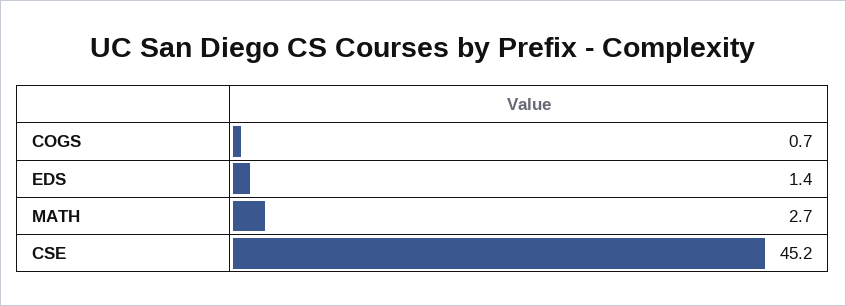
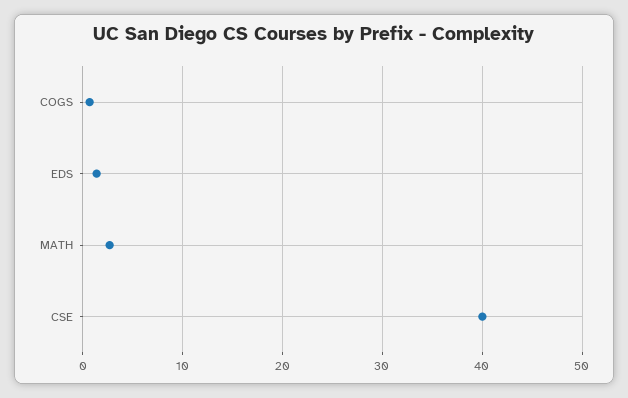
  {
    "COGS": 0.7,
    "EDS": 1.4,
    "MATH": 2.7,
-   "CSE": 45.2
+   "CSE": 40
  }

